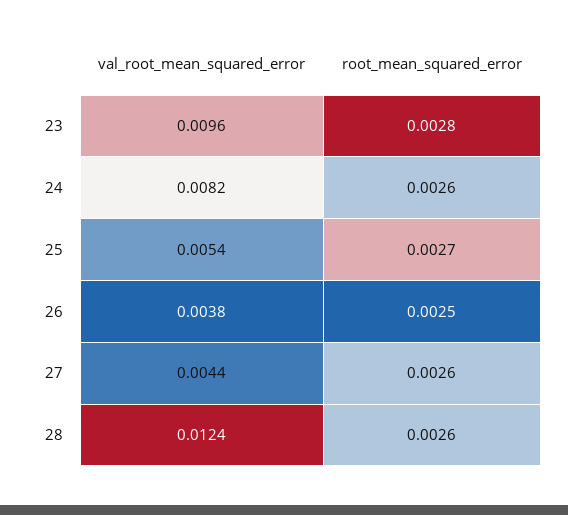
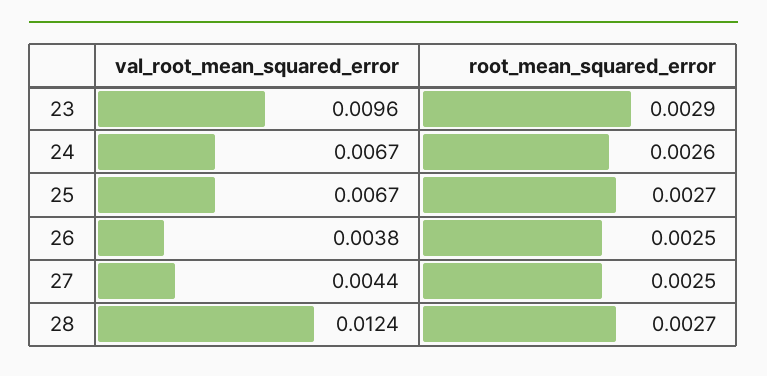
  {
    "val_root_mean_squared_error": {
      "23": 0.0096,
-     "24": 0.0082,
+     "24": 0.0067,
-     "25": 0.0054,
+     "25": 0.0067,
      "26": 0.0038,
      "27": 0.0044,
      "28": 0.0124
    },
    "root_mean_squared_error": {
-     "23": 0.0028,
+     "23": 0.0029,
      "24": 0.0026,
      "25": 0.0027,
      "26": 0.0025,
-     "27": 0.0026,
+     "27": 0.0025,
-     "28": 0.0026
+     "28": 0.0027
    }
  }

